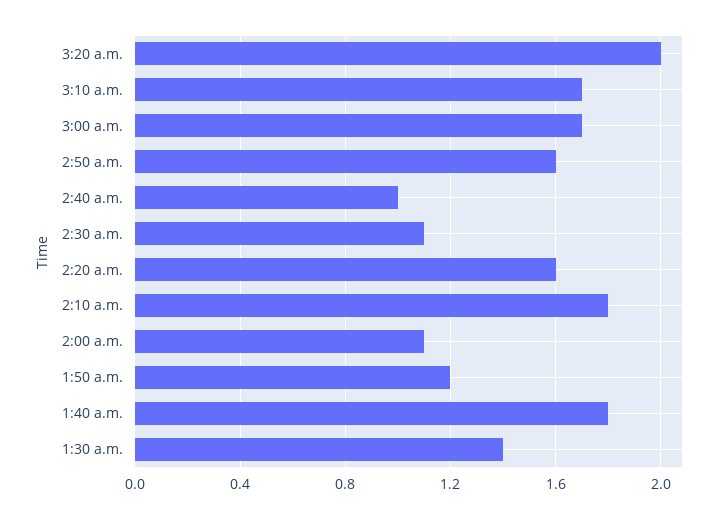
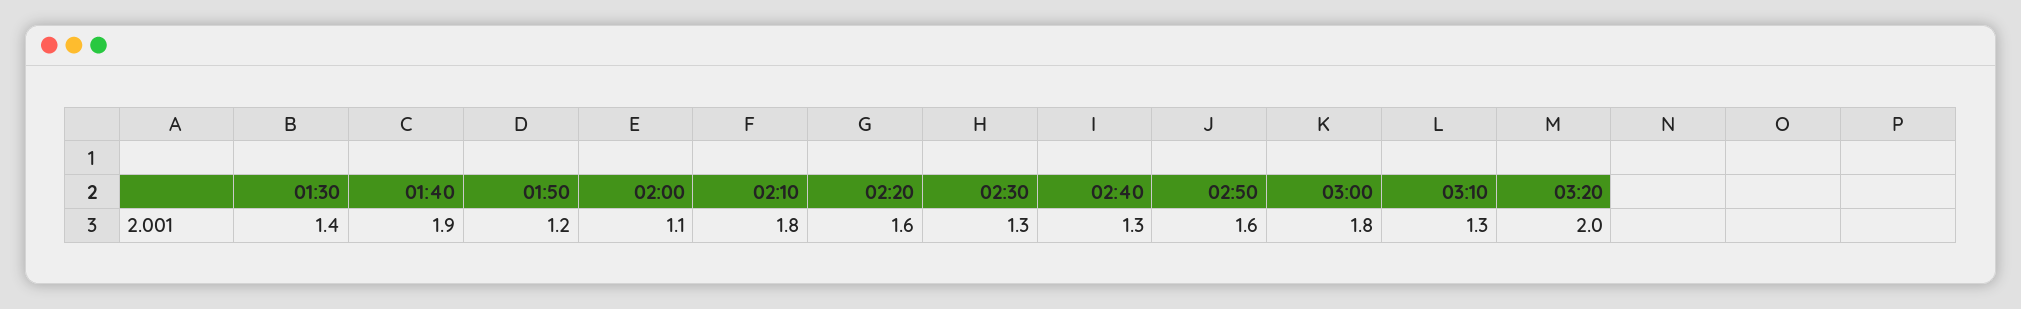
  {
    "3:20 a.m.": 2,
-   "3:10 a.m.": 1.7,
+   "3:10 a.m.": 1.3,
-   "3:00 a.m.": 1.7,
+   "3:00 a.m.": 1.8,
    "2:50 a.m.": 1.6,
-   "2:40 a.m.": 1,
+   "2:40 a.m.": 1.3,
-   "2:30 a.m.": 1.1,
+   "2:30 a.m.": 1.3,
    "2:20 a.m.": 1.6,
    "2:10 a.m.": 1.8,
    "2:00 a.m.": 1.1,
    "1:50 a.m.": 1.2,
-   "1:40 a.m.": 1.8,
+   "1:40 a.m.": 1.9,
    "1:30 a.m.": 1.4
  }

